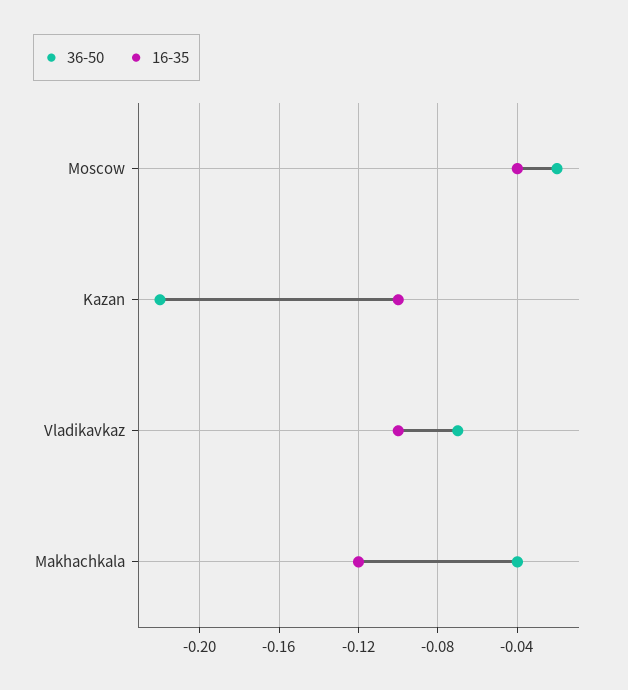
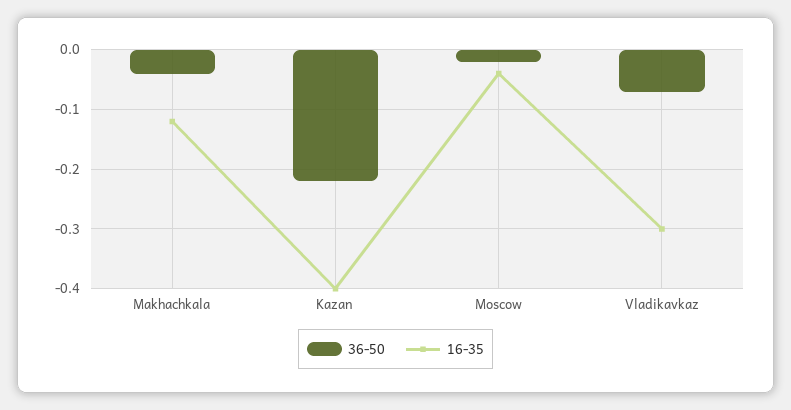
  {
    "36-50": {
      "Moscow": -0.02,
      "Kazan": -0.22,
      "Vladikavkaz": -0.07,
      "Makhachkala": -0.04
    },
    "16-35": {
      "Moscow": -0.04,
-     "Kazan": -0.1,
+     "Kazan": -0.4,
-     "Vladikavkaz": -0.1,
+     "Vladikavkaz": -0.3,
      "Makhachkala": -0.12
    }
  }

